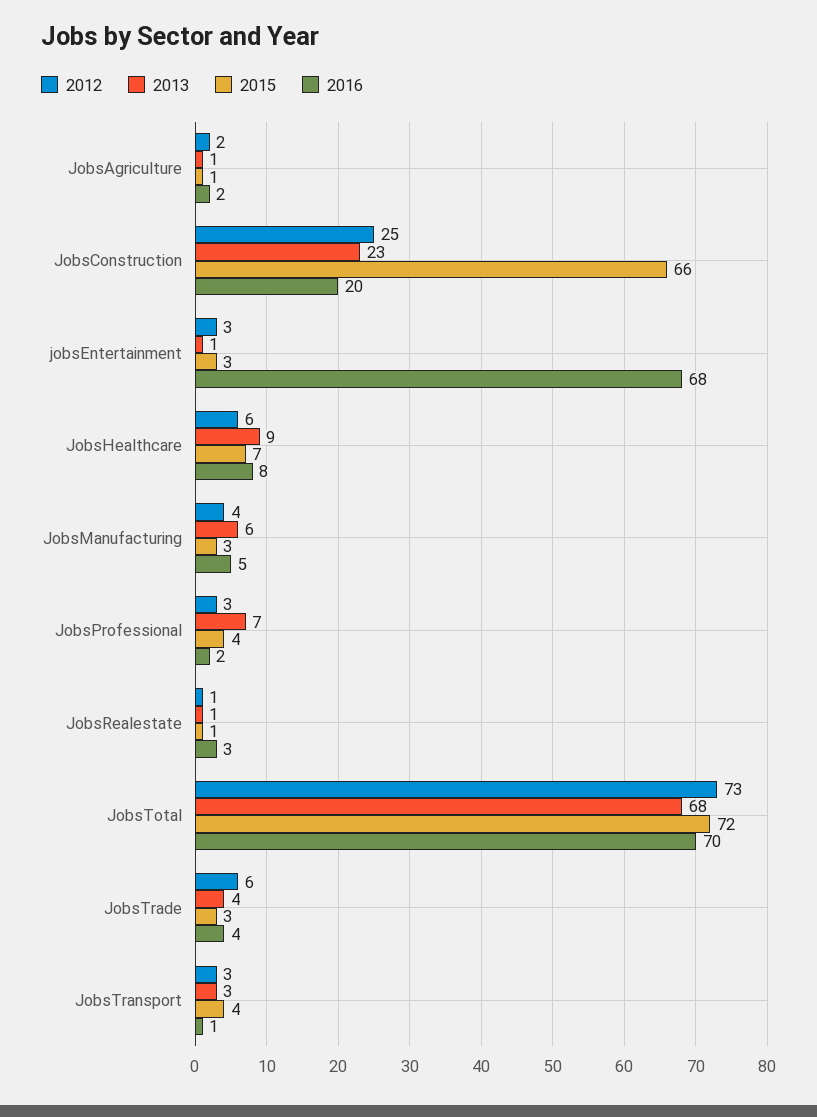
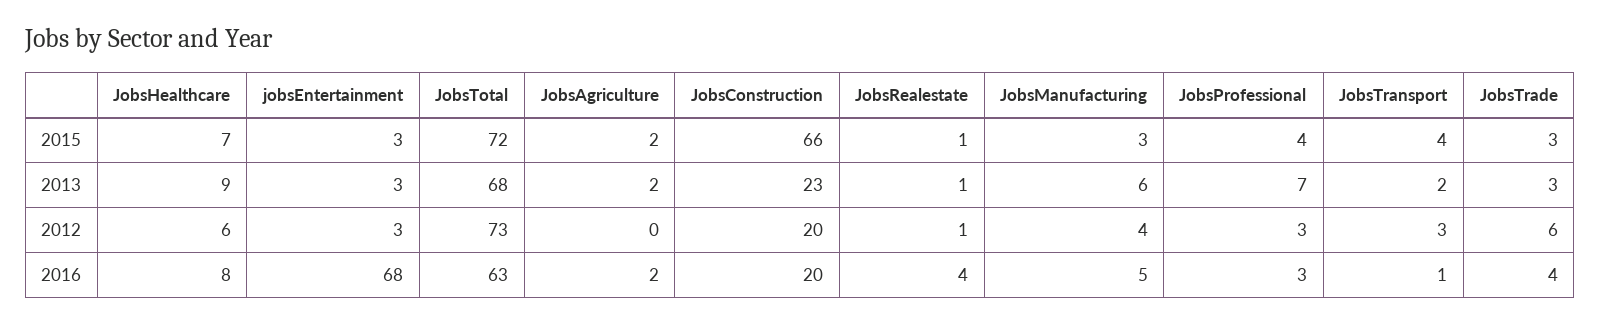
  {
    "2012": {
-     "JobsAgriculture": 2,
+     "JobsAgriculture": 0,
-     "JobsConstruction": 25,
+     "JobsConstruction": 20,
      "jobsEntertainment": 3,
      "JobsHealthcare": 6,
      "JobsManufacturing": 4,
      "JobsProfessional": 3,
      "JobsRealestate": 1,
      "JobsTotal": 73,
      "JobsTrade": 6,
      "JobsTransport": 3
    },
    "2013": {
-     "JobsAgriculture": 1,
+     "JobsAgriculture": 2,
      "JobsConstruction": 23,
-     "jobsEntertainment": 1,
+     "jobsEntertainment": 3,
      "JobsHealthcare": 9,
      "JobsManufacturing": 6,
      "JobsProfessional": 7,
      "JobsRealestate": 1,
      "JobsTotal": 68,
-     "JobsTrade": 4,
+     "JobsTrade": 3,
-     "JobsTransport": 3
+     "JobsTransport": 2
    },
    "2015": {
-     "JobsAgriculture": 1,
+     "JobsAgriculture": 2,
      "JobsConstruction": 66,
      "jobsEntertainment": 3,
      "JobsHealthcare": 7,
      "JobsManufacturing": 3,
      "JobsProfessional": 4,
      "JobsRealestate": 1,
      "JobsTotal": 72,
      "JobsTrade": 3,
      "JobsTransport": 4
    },
    "2016": {
      "JobsAgriculture": 2,
      "JobsConstruction": 20,
      "jobsEntertainment": 68,
      "JobsHealthcare": 8,
      "JobsManufacturing": 5,
-     "JobsProfessional": 2,
+     "JobsProfessional": 3,
-     "JobsRealestate": 3,
+     "JobsRealestate": 4,
-     "JobsTotal": 70,
+     "JobsTotal": 63,
      "JobsTrade": 4,
      "JobsTransport": 1
    }
  }

